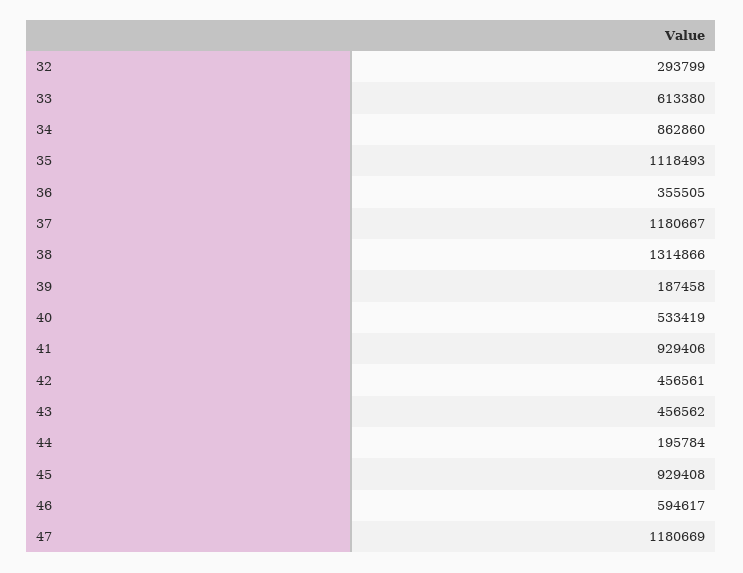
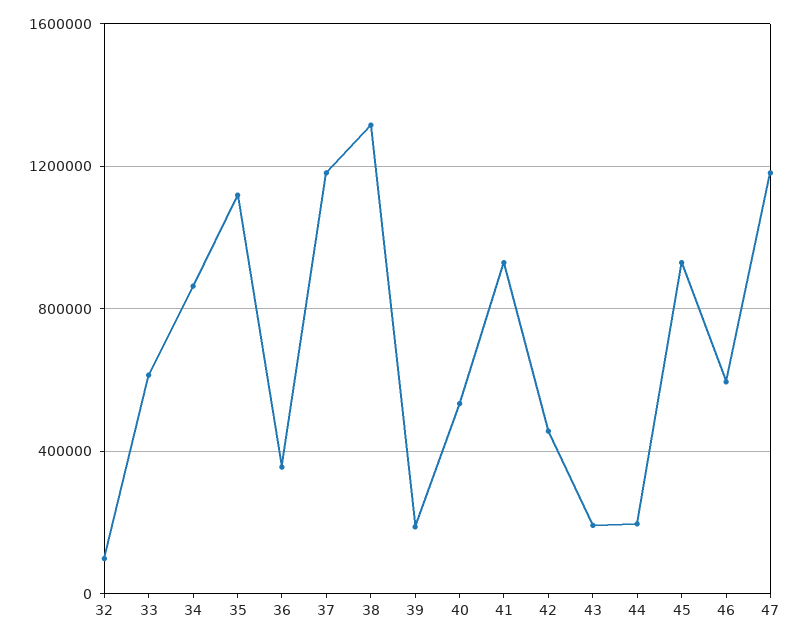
  {
-   "32": 293799,
+   "32": 100000,
    "33": 613380,
    "34": 862860,
    "35": 1118493,
    "36": 355505,
    "37": 1180667,
    "38": 1314866,
    "39": 187458,
    "40": 533419,
    "41": 929406,
    "42": 456561,
-   "43": 456562,
+   "43": 200000,
    "44": 195784,
    "45": 929408,
    "46": 594617,
    "47": 1180669
  }

